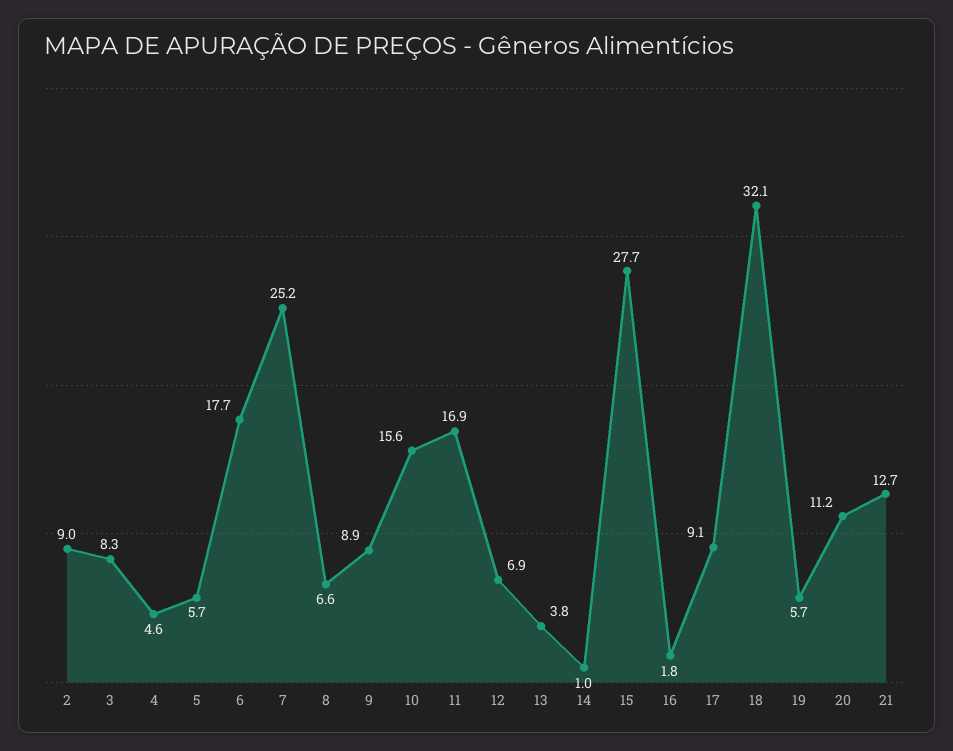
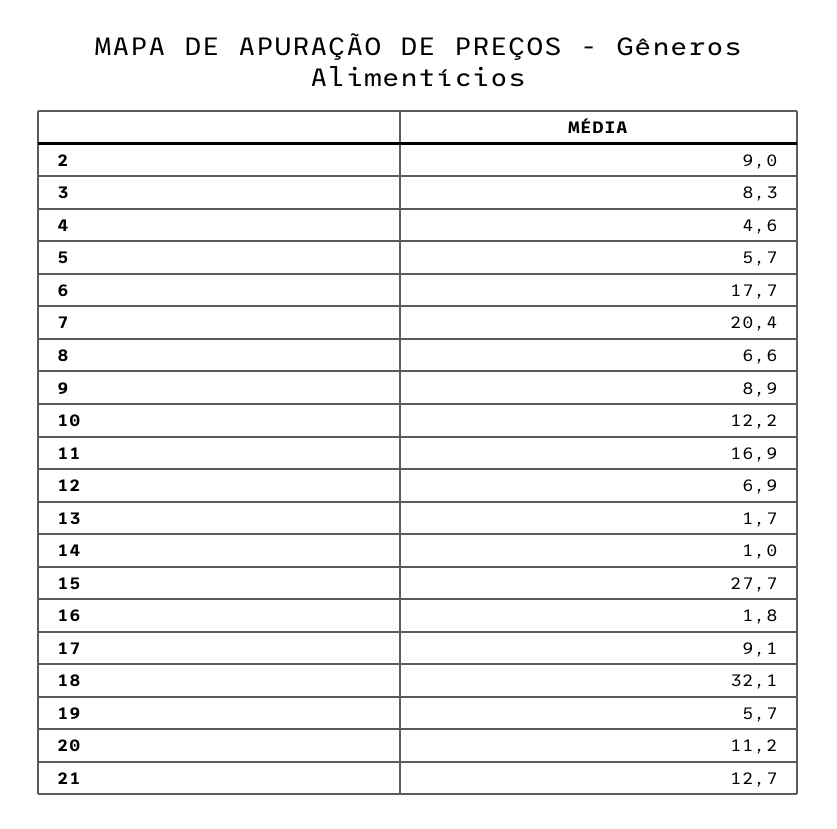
  {
    "2": 9,
    "3": 8.3,
    "4": 4.6,
    "5": 5.7,
    "6": 17.7,
-   "7": 25.2,
+   "7": 20.4,
    "8": 6.6,
    "9": 8.9,
-   "10": 15.6,
+   "10": 12.2,
    "11": 16.9,
    "12": 6.9,
-   "13": 3.8,
+   "13": 1.7,
    "14": 1,
    "15": 27.7,
    "16": 1.8,
    "17": 9.1,
    "18": 32.1,
    "19": 5.7,
    "20": 11.2,
    "21": 12.7
  }

